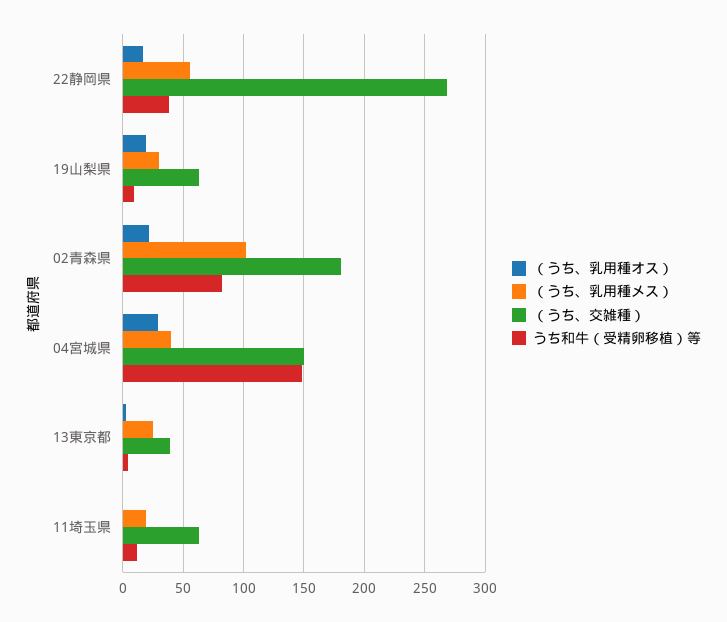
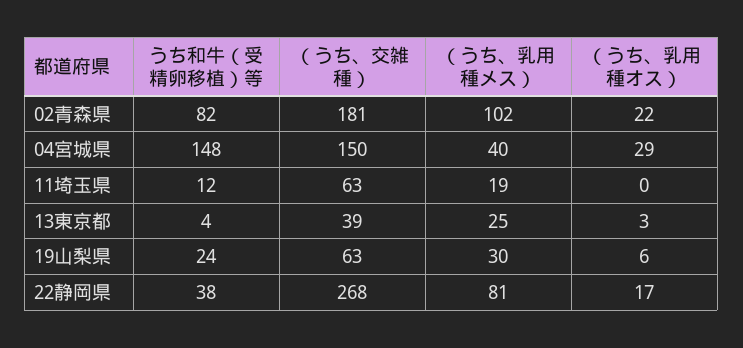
  {
    "（うち、乳用種オス）": {
      "22静岡県": 17,
-     "19山梨県": 20,
+     "19山梨県": 6,
      "02青森県": 22,
      "04宮城県": 29,
      "13東京都": 3,
      "11埼玉県": 0
    },
    "（うち、乳用種メス）": {
-     "22静岡県": 55,
+     "22静岡県": 81,
      "19山梨県": 30,
      "02青森県": 102,
      "04宮城県": 40,
      "13東京都": 25,
      "11埼玉県": 19
    },
    "（うち、交雑種）": {
      "22静岡県": 268,
      "19山梨県": 63,
      "02青森県": 181,
      "04宮城県": 150,
      "13東京都": 39,
      "11埼玉県": 63
    },
    "うち和牛（受精卵移植）等": {
      "22静岡県": 38,
-     "19山梨県": 10,
+     "19山梨県": 24,
      "02青森県": 82,
      "04宮城県": 148,
      "13東京都": 4,
      "11埼玉県": 12
    }
  }

